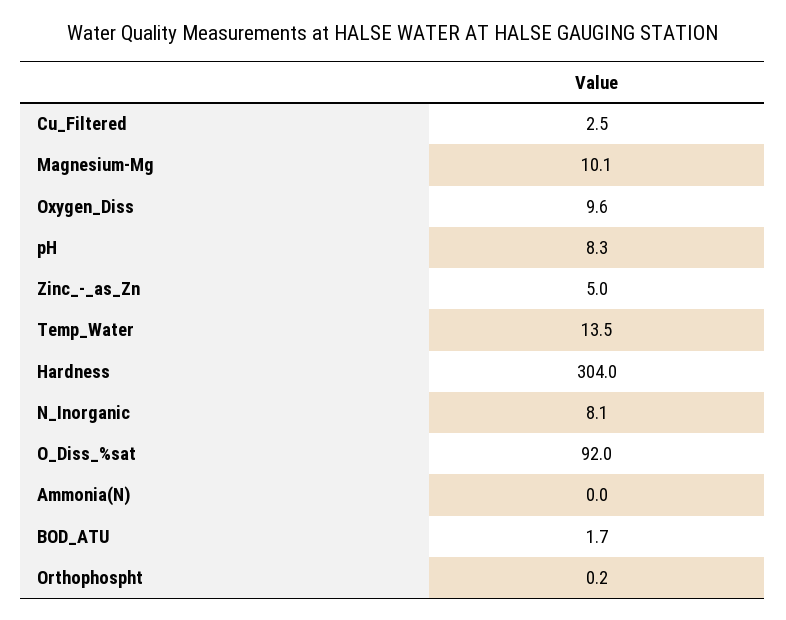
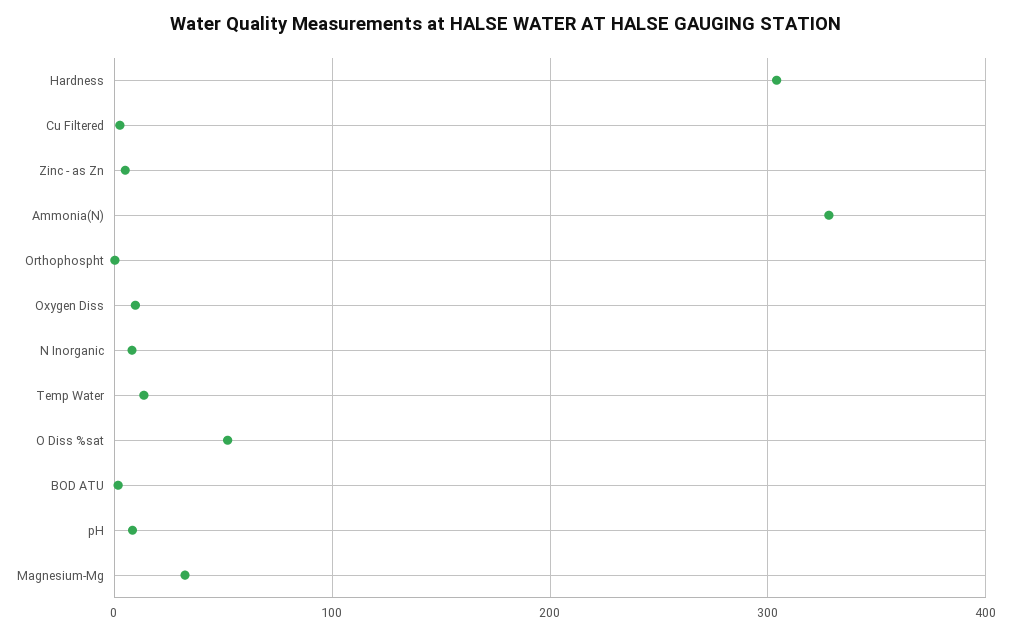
  {
    "Cu_Filtered": 2.5,
-   "Magnesium-Mg": 10.1,
+   "Magnesium-Mg": 30,
    "Oxygen_Diss": 9.6,
    "pH": 8.3,
    "Zinc_-_as_Zn": 5,
    "Temp_Water": 13.5,
    "Hardness": 304,
    "N_Inorganic": 8.1,
-   "O_Diss_%sat": 92,
+   "O_Diss_%sat": 50,
-   "Ammonia(N)": 0,
+   "Ammonia(N)": 330,
    "BOD_ATU": 1.7,
    "Orthophospht": 0.2
  }

